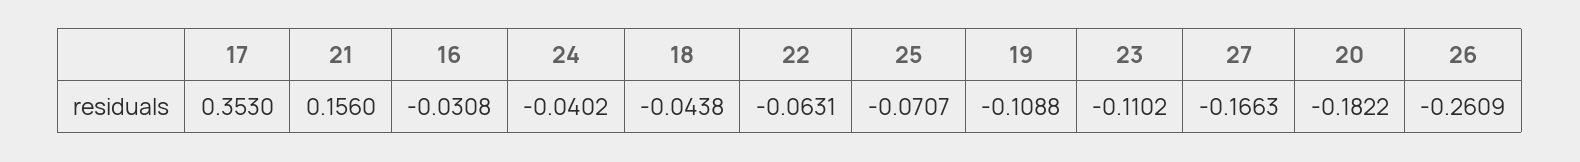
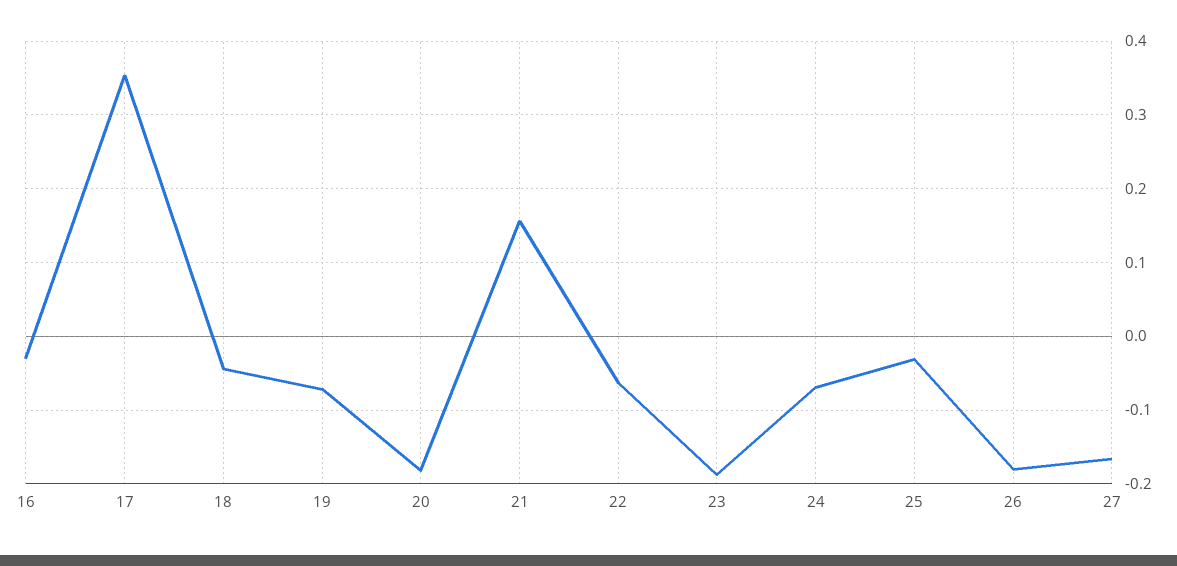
  {
    "17": 0.353,
    "21": 0.156,
    "16": -0.0308,
-   "24": -0.0402,
+   "24": -0.07,
    "18": -0.0438,
    "22": -0.0631,
-   "25": -0.0707,
+   "25": -0.03,
-   "19": -0.1088,
+   "19": -0.07,
-   "23": -0.1102,
+   "23": -0.19,
    "27": -0.1663,
    "20": -0.1822,
-   "26": -0.2609
+   "26": -0.18
  }

